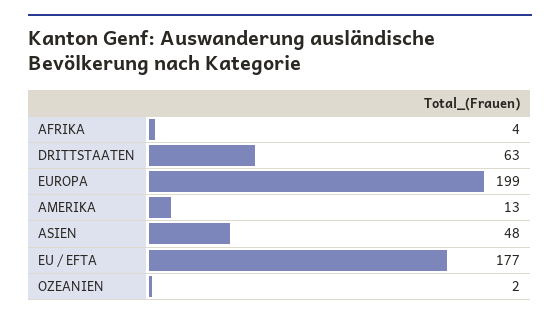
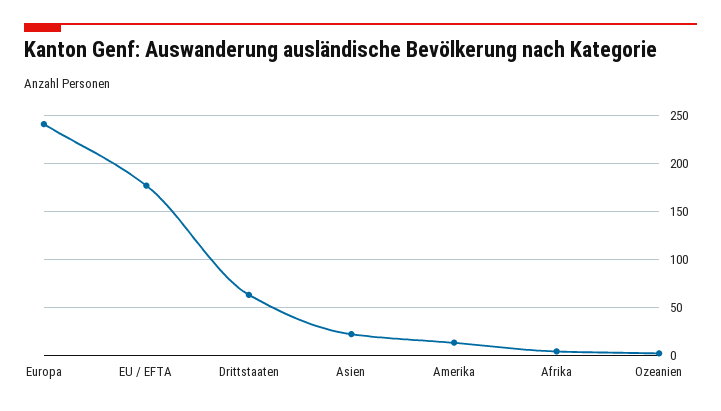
  {
    "AFRIKA": 4,
    "DRITTSTAATEN": 63,
-   "EUROPA": 199,
+   "EUROPA": 240,
    "AMERIKA": 13,
-   "ASIEN": 48,
+   "ASIEN": 20,
    "EU / EFTA": 177,
    "OZEANIEN": 2
  }

